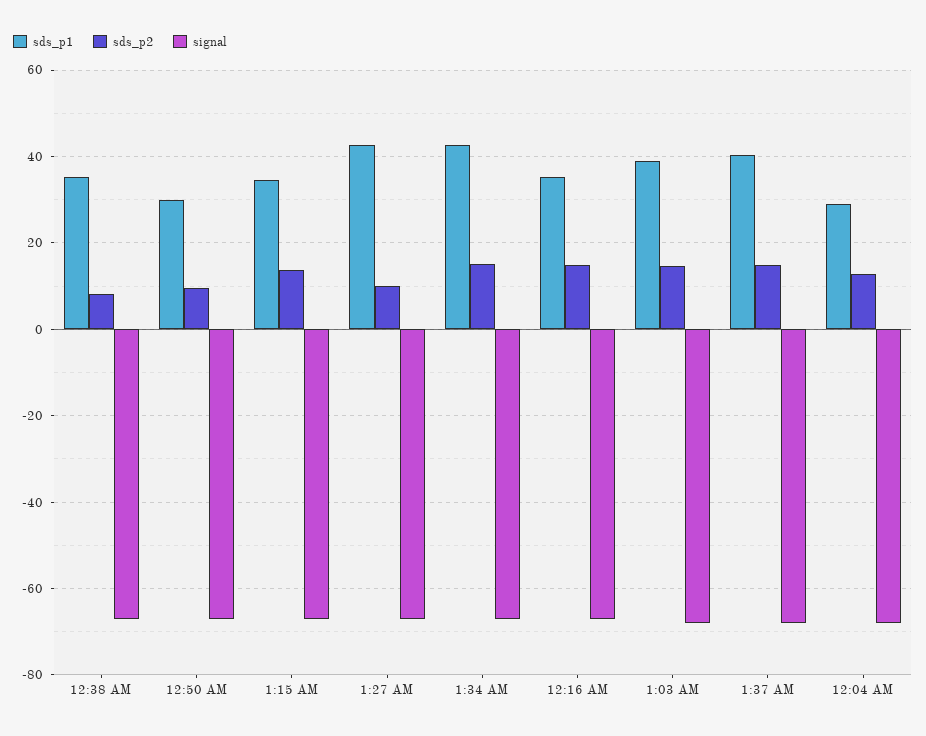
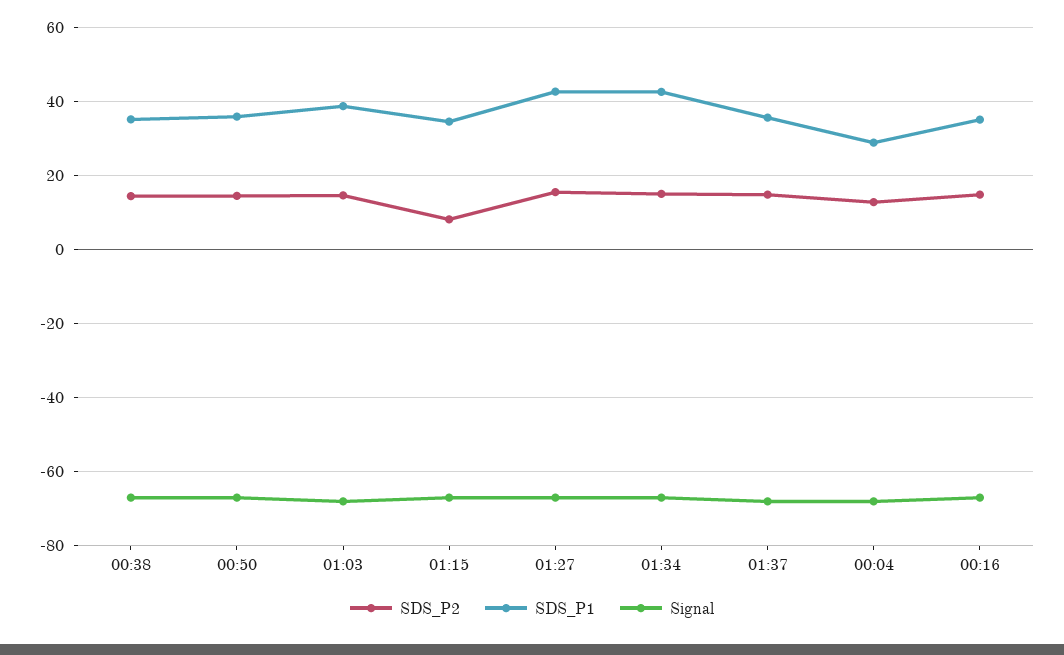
  {
    "sds_p1": {
      "12:38 AM": 36,
-     "12:50 AM": 30,
+     "12:50 AM": 36,
      "1:15 AM": 34,
      "1:27 AM": 42,
      "1:34 AM": 42,
      "12:16 AM": 36,
      "1:03 AM": 38,
-     "1:37 AM": 40,
+     "1:37 AM": 36,
      "12:04 AM": 28
    },
    "sds_p2": {
-     "12:38 AM": 8,
+     "12:38 AM": 14,
-     "12:50 AM": 10,
+     "12:50 AM": 14,
-     "1:15 AM": 14,
+     "1:15 AM": 8,
-     "1:27 AM": 10,
+     "1:27 AM": 16,
      "1:34 AM": 16,
      "12:16 AM": 14,
      "1:03 AM": 14,
      "1:37 AM": 14,
      "12:04 AM": 12
    },
    "signal": {
      "12:38 AM": -68,
      "12:50 AM": -68,
      "1:15 AM": -68,
      "1:27 AM": -68,
      "1:34 AM": -68,
      "12:16 AM": -68,
      "1:03 AM": -68,
      "1:37 AM": -68,
      "12:04 AM": -68
    }
  }

